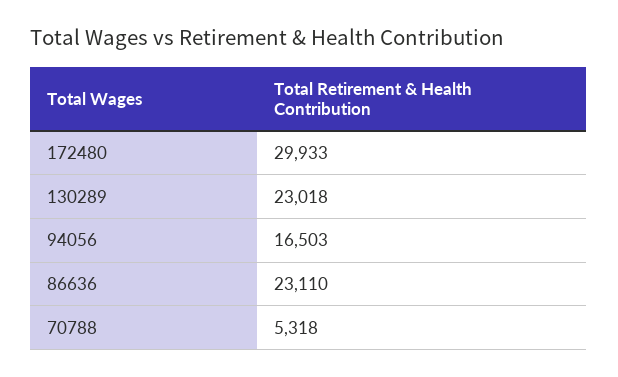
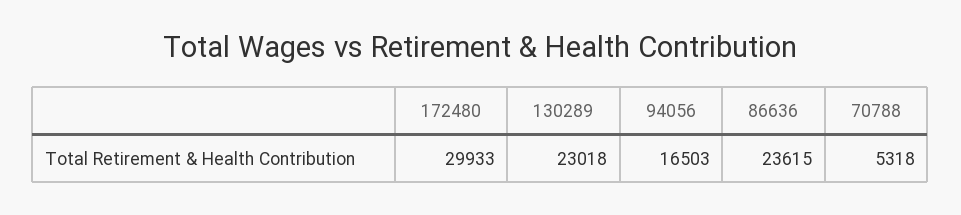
  {
    "172480": 29933,
    "130289": 23018,
    "94056": 16503,
-   "86636": 23110,
+   "86636": 23615,
    "70788": 5318
  }

